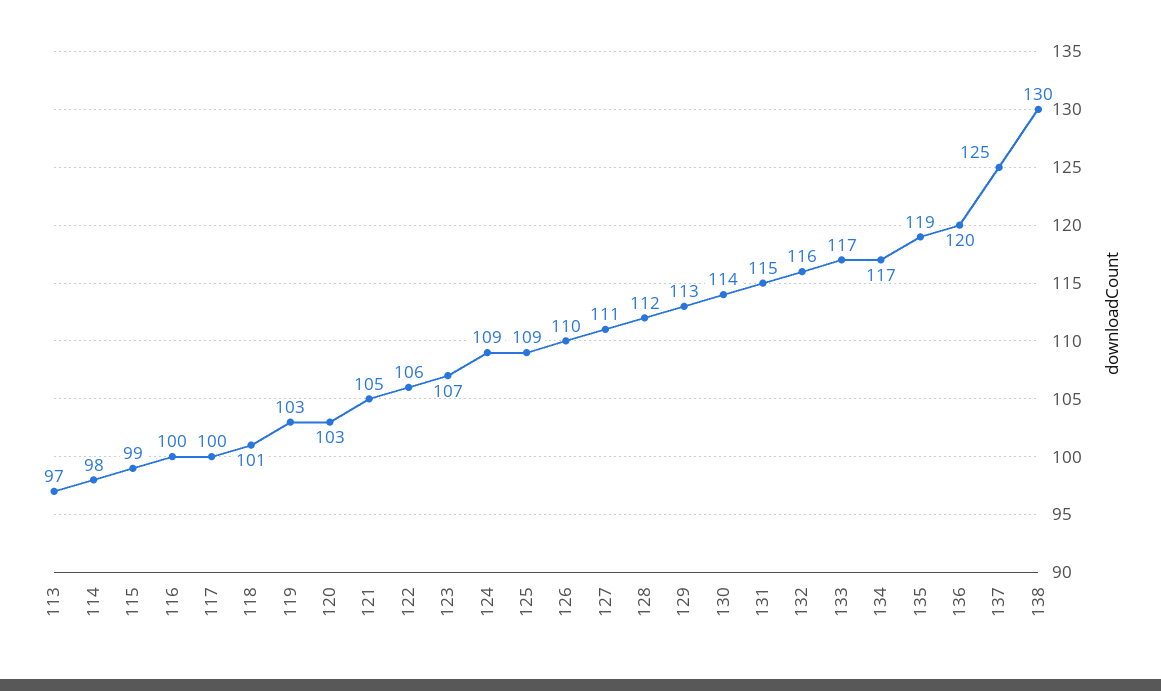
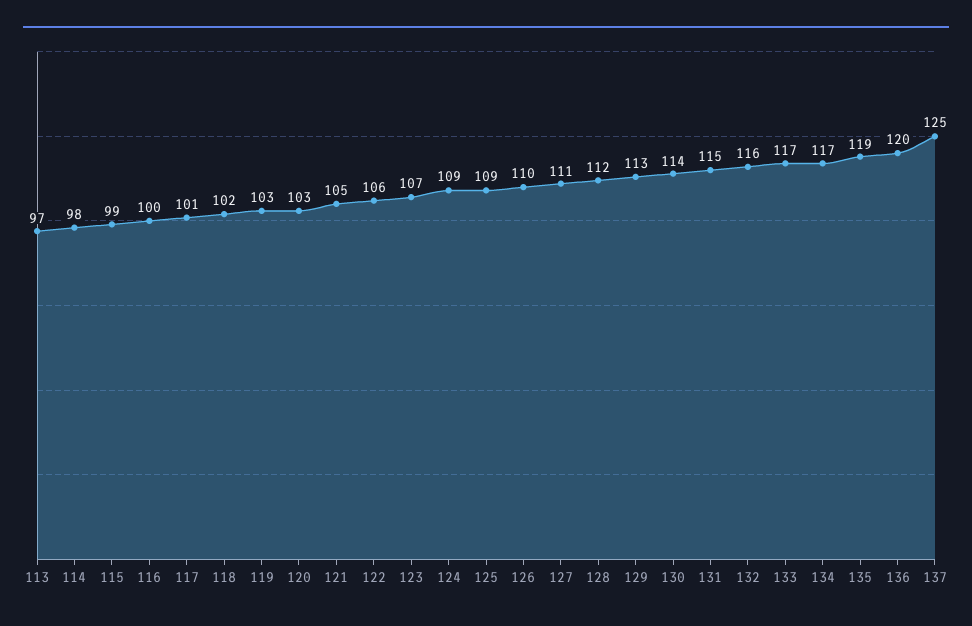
  {
    "113": 97,
    "114": 98,
    "115": 99,
    "116": 100,
-   "117": 100,
+   "117": 101,
-   "118": 101,
+   "118": 102,
    "119": 103,
    "120": 103,
    "121": 105,
    "122": 106,
    "123": 107,
    "124": 109,
    "125": 109,
    "126": 110,
    "127": 111,
    "128": 112,
    "129": 113,
    "130": 114,
    "131": 115,
    "132": 116,
    "133": 117,
    "134": 117,
    "135": 119,
    "136": 120,
-   "137": 125,
+   "137": 125
-   "138": 130
  }

